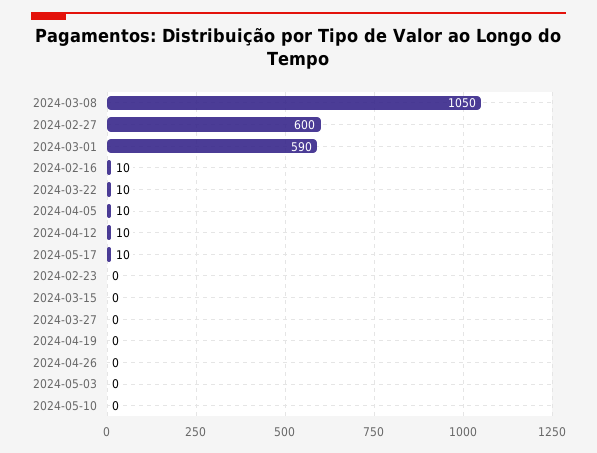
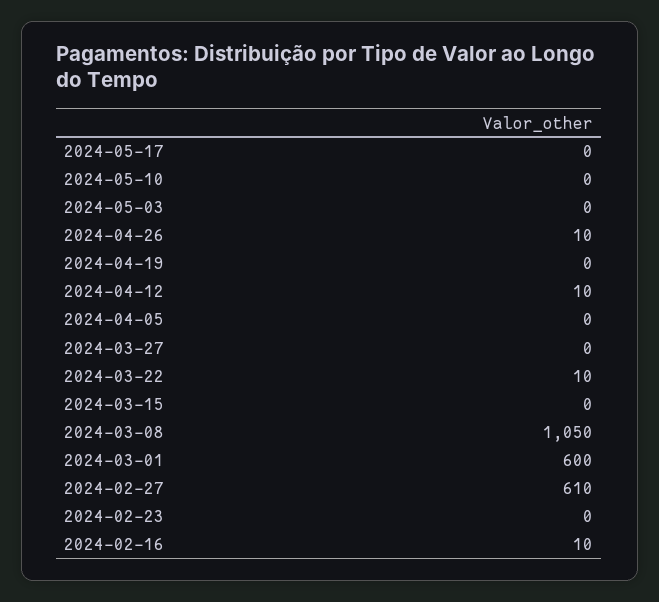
  {
    "2024-03-08": 1050,
-   "2024-02-27": 600,
+   "2024-02-27": 610,
-   "2024-03-01": 590,
+   "2024-03-01": 600,
    "2024-02-16": 10,
    "2024-03-22": 10,
-   "2024-04-05": 10,
+   "2024-04-05": 0,
    "2024-04-12": 10,
-   "2024-05-17": 10,
+   "2024-05-17": 0,
    "2024-02-23": 0,
    "2024-03-15": 0,
    "2024-03-27": 0,
    "2024-04-19": 0,
-   "2024-04-26": 0,
+   "2024-04-26": 10,
    "2024-05-03": 0,
    "2024-05-10": 0
  }

